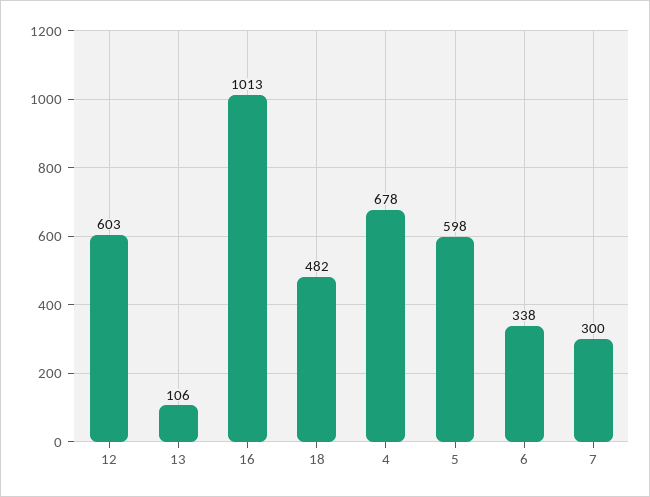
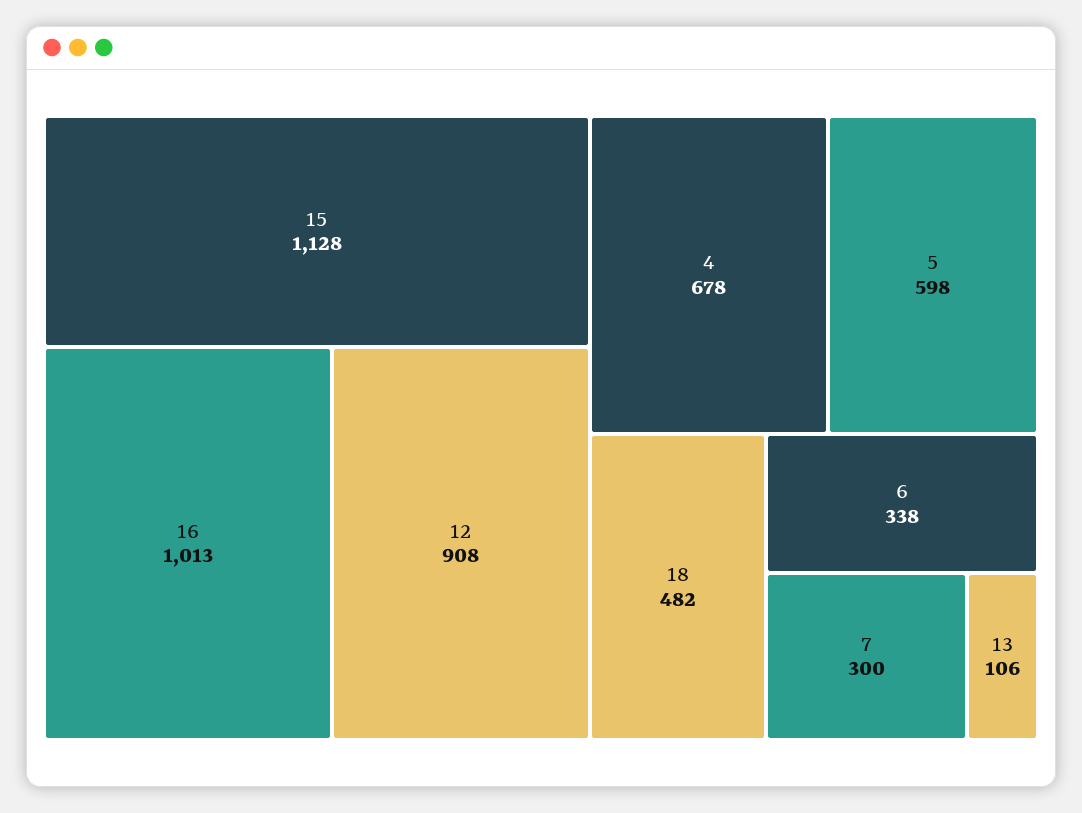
  {
-   "12": 603,
+   "12": 908,
    "13": 106,
    "16": 1013,
    "18": 482,
    "4": 678,
    "5": 598,
    "6": 338,
-   "7": 300
+   "7": 300,
+   "15": 1128
  }

